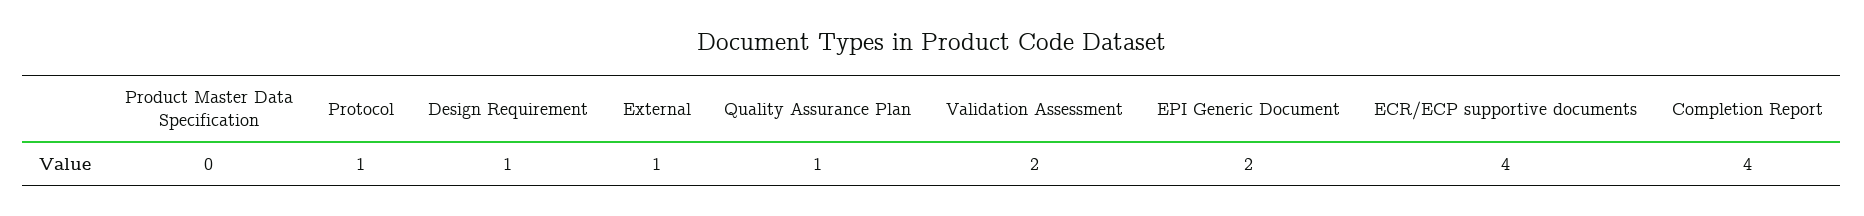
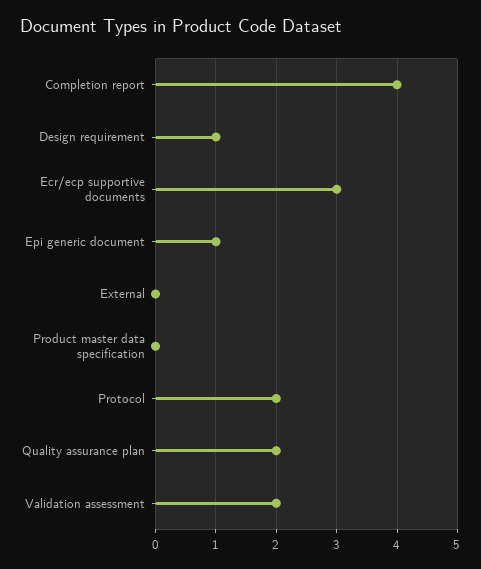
  {
    "Product Master Data Specification": 0,
-   "Protocol": 1,
+   "Protocol": 2,
    "Design Requirement": 1,
-   "External": 1,
+   "External": 0,
-   "Quality Assurance Plan": 1,
+   "Quality Assurance Plan": 2,
    "Validation Assessment": 2,
-   "EPI Generic Document": 2,
+   "EPI Generic Document": 1,
-   "ECR/ECP supportive documents": 4,
+   "ECR/ECP supportive documents": 3,
    "Completion Report": 4
  }

